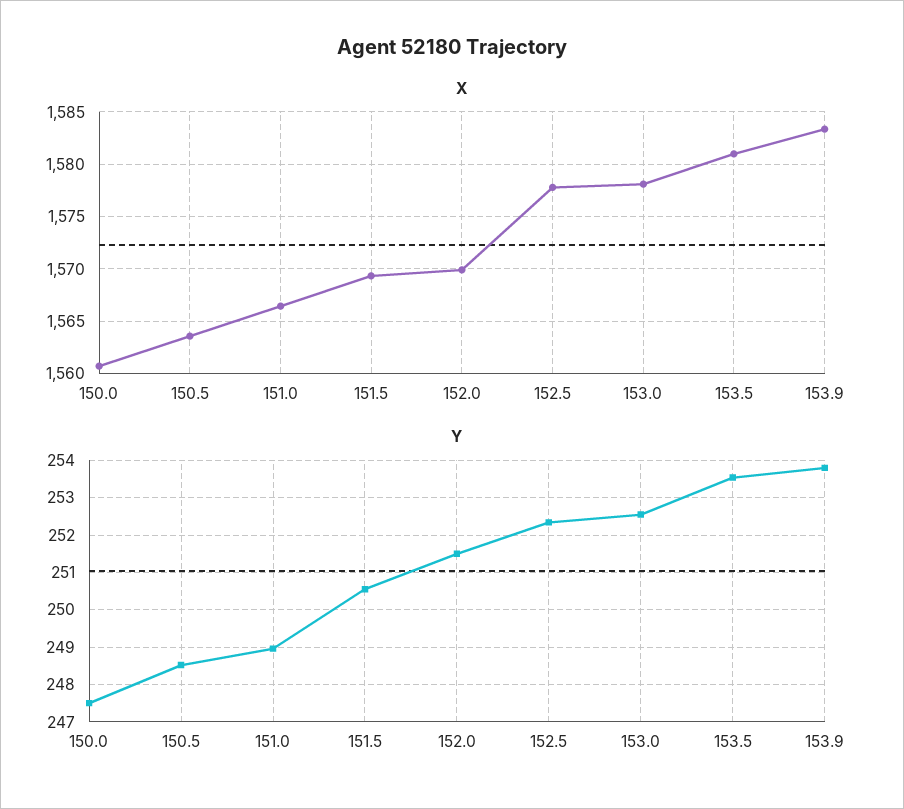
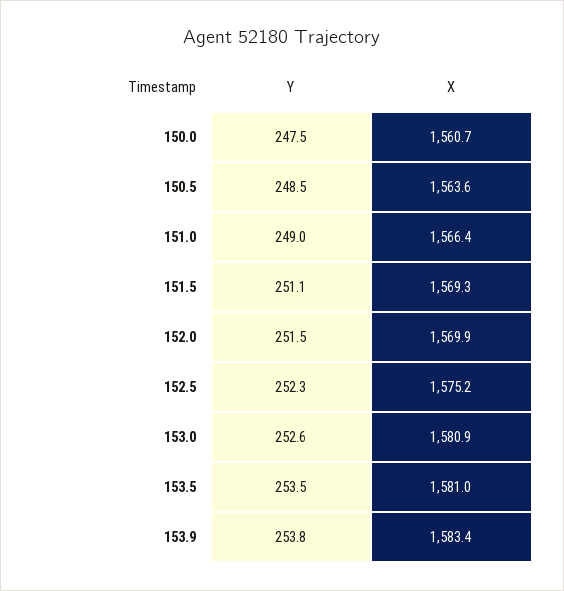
  {
    "X": {
      "150.0": 1560.7,
      "150.5": 1563.6,
      "151.0": 1566.4,
      "151.5": 1569.3,
      "152.0": 1569.9,
-     "152.5": 1578,
+     "152.5": 1575.2,
-     "153.0": 1578,
+     "153.0": 1580.9,
      "153.5": 1581,
      "153.9": 1583.4
    },
    "Y": {
      "150.0": 247.5,
      "150.5": 248.5,
      "151.0": 249,
-     "151.5": 250.6,
+     "151.5": 251.1,
      "152.0": 251.5,
      "152.5": 252.3,
      "153.0": 252.6,
      "153.5": 253.5,
      "153.9": 253.8
    }
  }

